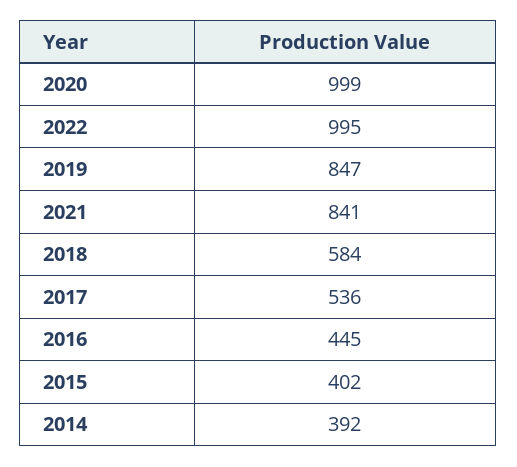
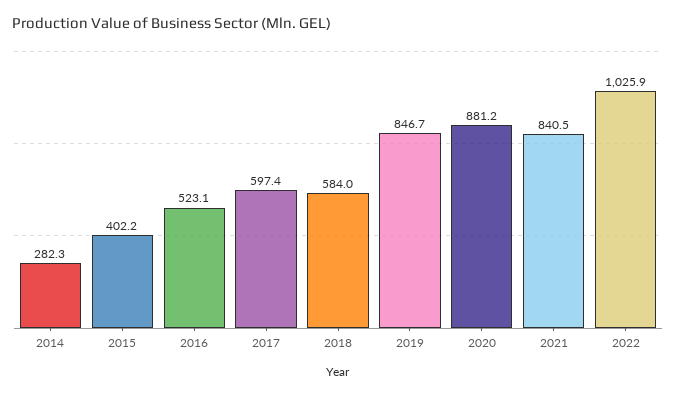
  {
-   "2020": 999,
+   "2020": 881.2,
-   "2022": 995,
+   "2022": 1025.9,
    "2019": 846.7,
    "2021": 840.5,
    "2018": 584,
-   "2017": 536,
+   "2017": 597.4,
-   "2016": 445,
+   "2016": 523.1,
    "2015": 402.2,
-   "2014": 392
+   "2014": 282.3
  }

